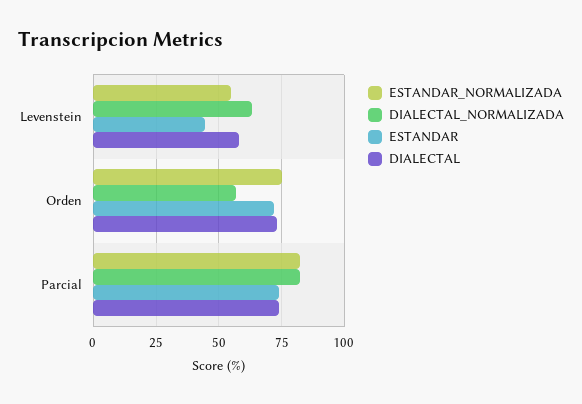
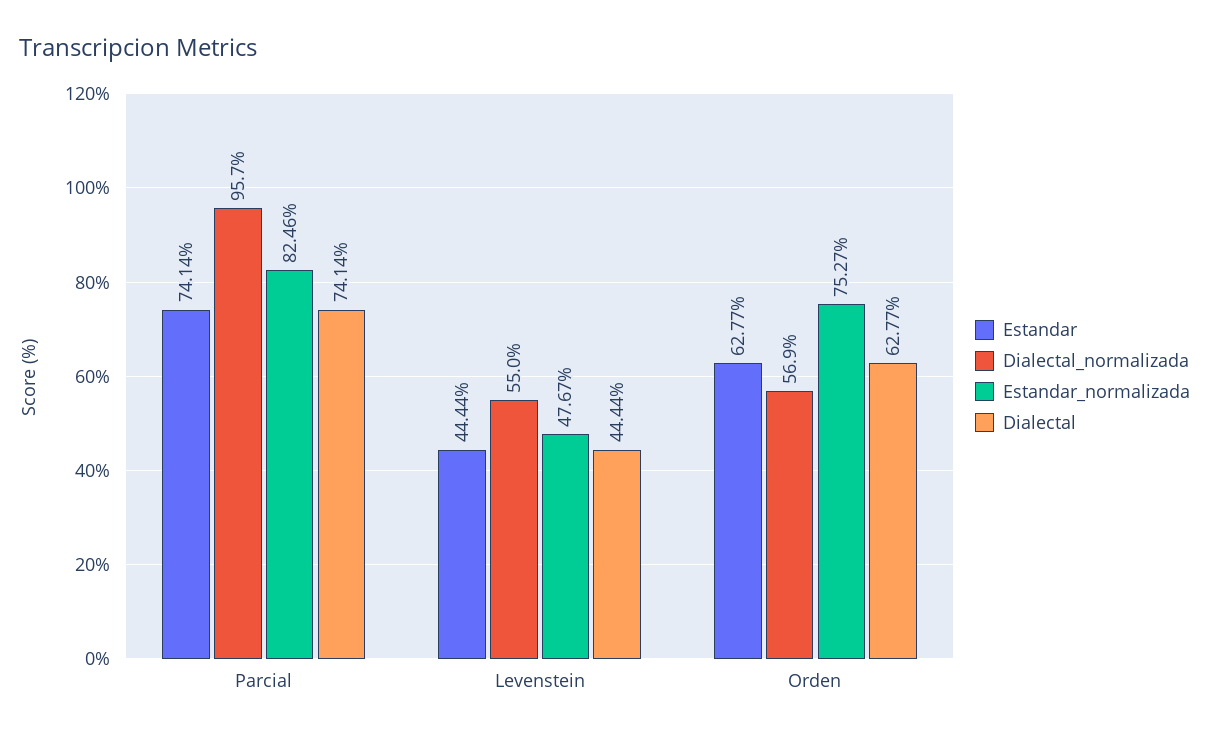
  {
    "ESTANDAR_NORMALIZADA": {
-     "Levenstein": 55,
+     "Levenstein": 47.67,
      "Orden": 75.27,
      "Parcial": 82.46
    },
    "DIALECTAL_NORMALIZADA": {
-     "Levenstein": 62.5,
+     "Levenstein": 55,
      "Orden": 56.9,
-     "Parcial": 82.5
+     "Parcial": 95.7
    },
    "ESTANDAR": {
      "Levenstein": 44.44,
-     "Orden": 72.5,
+     "Orden": 62.77,
      "Parcial": 74.14
    },
    "DIALECTAL": {
-     "Levenstein": 57.5,
+     "Levenstein": 44.44,
-     "Orden": 72.5,
+     "Orden": 62.77,
      "Parcial": 74.14
    }
  }

